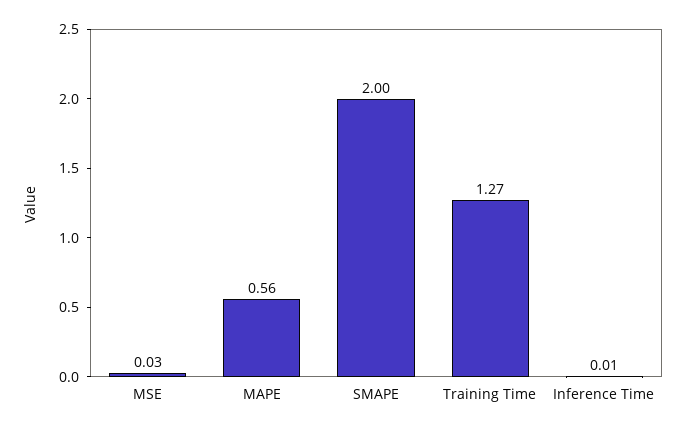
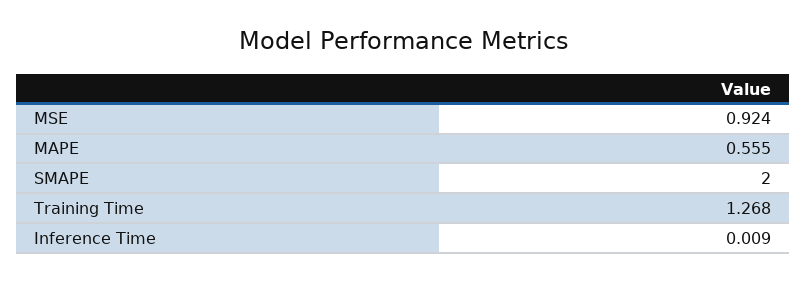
  {
-   "MSE": 0.03,
+   "MSE": 0.924,
    "MAPE": 0.555,
    "SMAPE": 2,
    "Training Time": 1.268,
    "Inference Time": 0.009
  }

